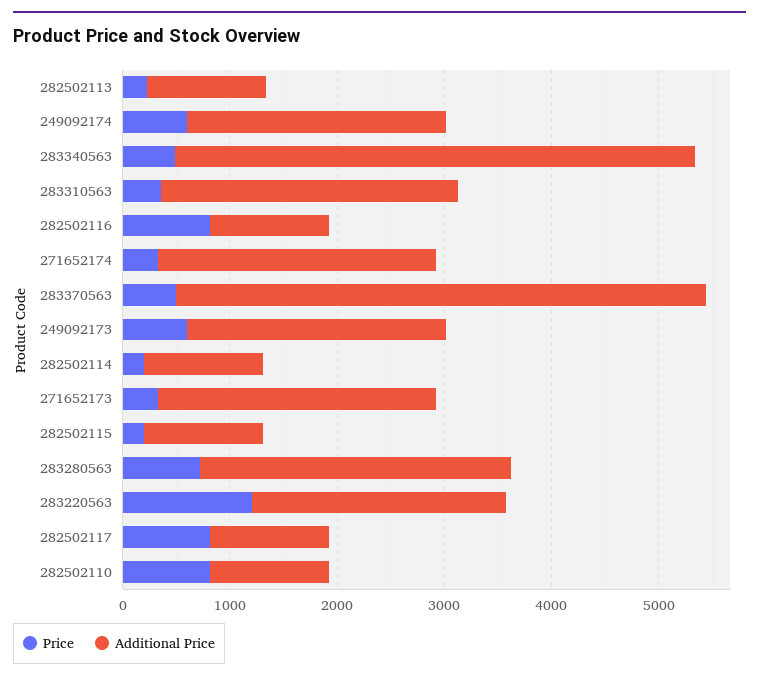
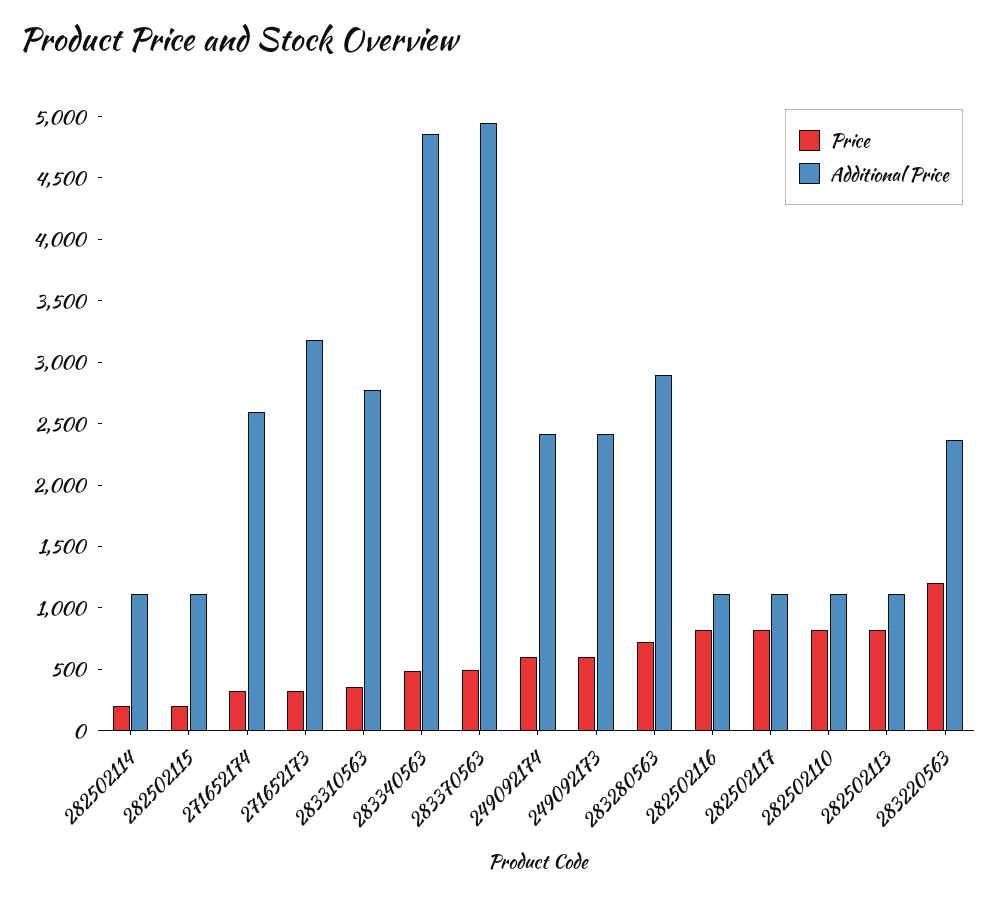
  {
    "Price": {
-     "282502113": 200,
+     "282502113": 800,
      "249092174": 600,
      "283340563": 500,
      "283310563": 400,
      "282502116": 800,
      "271652174": 300,
      "283370563": 500,
      "249092173": 600,
      "282502114": 200,
      "271652173": 300,
      "282502115": 200,
      "283280563": 700,
      "283220563": 1200,
      "282502117": 800,
      "282502110": 800
    },
    "Additional Price": {
      "282502113": 1100,
      "249092174": 2400,
      "283340563": 4900,
      "283310563": 2800,
      "282502116": 1100,
      "271652174": 2600,
      "283370563": 5000,
      "249092173": 2400,
      "282502114": 1100,
-     "271652173": 2600,
+     "271652173": 3200,
      "282502115": 1100,
      "283280563": 2900,
      "283220563": 2400,
      "282502117": 1100,
      "282502110": 1100
    }
  }

